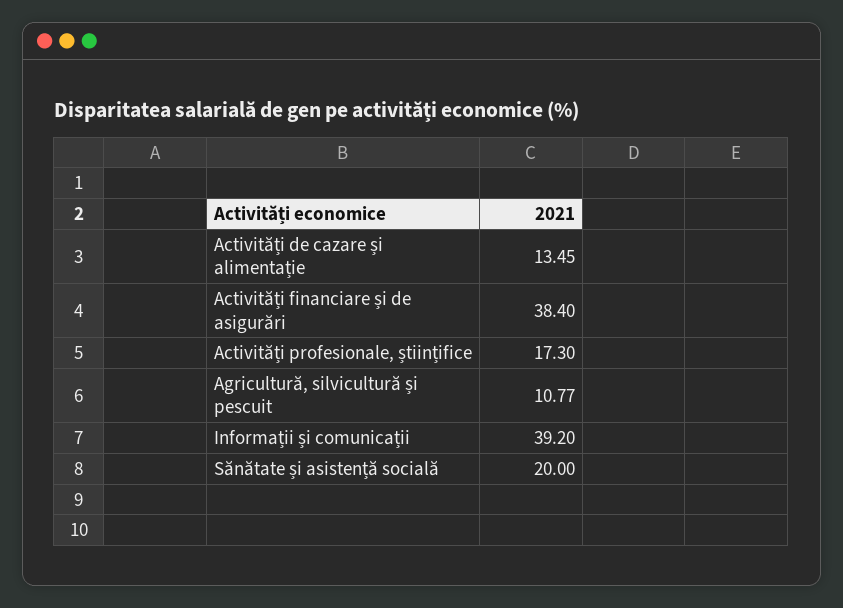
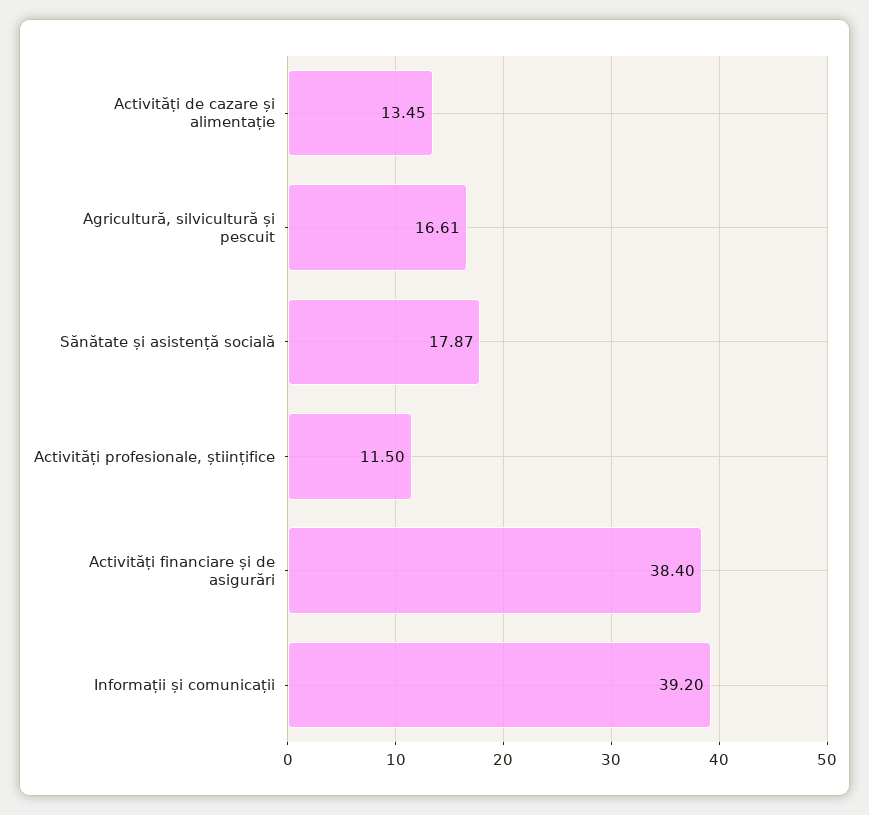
  {
    "Activități de cazare și alimentație": 13.45,
    "Activități financiare și de asigurări": 38.4,
-   "Activități profesionale, științifice": 17.3,
+   "Activități profesionale, științifice": 11.5,
-   "Agricultură, silvicultură și pescuit": 10.77,
+   "Agricultură, silvicultură și pescuit": 16.61,
    "Informații și comunicații": 39.2,
-   "Sănătate și asistență socială": 20
+   "Sănătate și asistență socială": 17.87
  }

